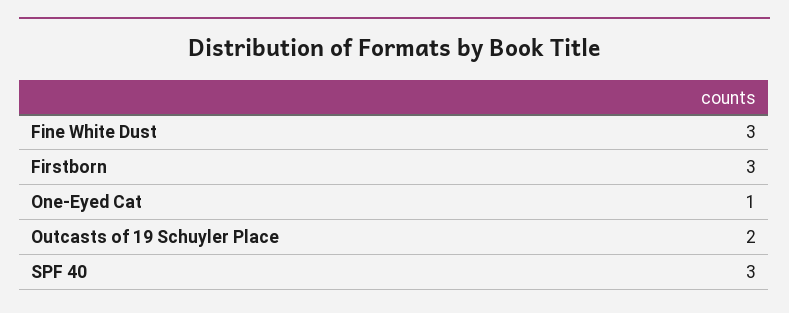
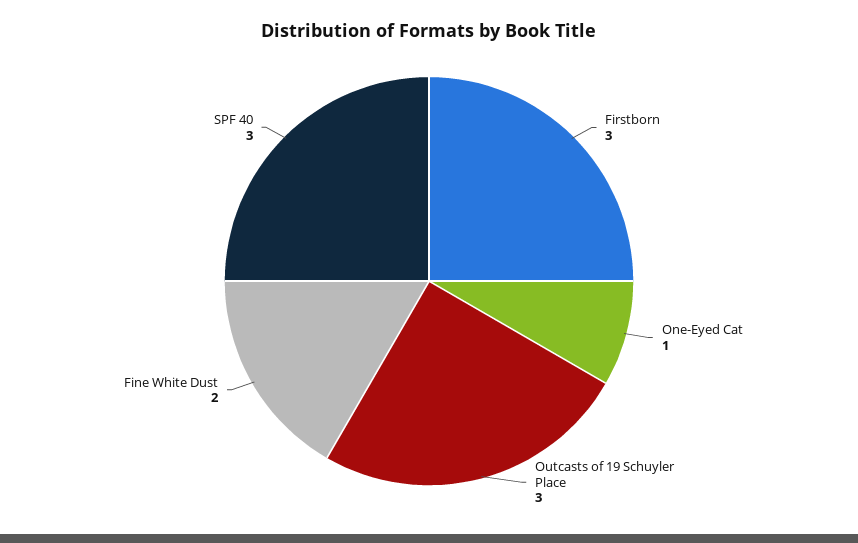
  {
-   "Fine White Dust": 3,
+   "Fine White Dust": 2,
    "Firstborn": 3,
    "One-Eyed Cat": 1,
-   "Outcasts of 19 Schuyler Place": 2,
+   "Outcasts of 19 Schuyler Place": 3,
    "SPF 40": 3
  }

